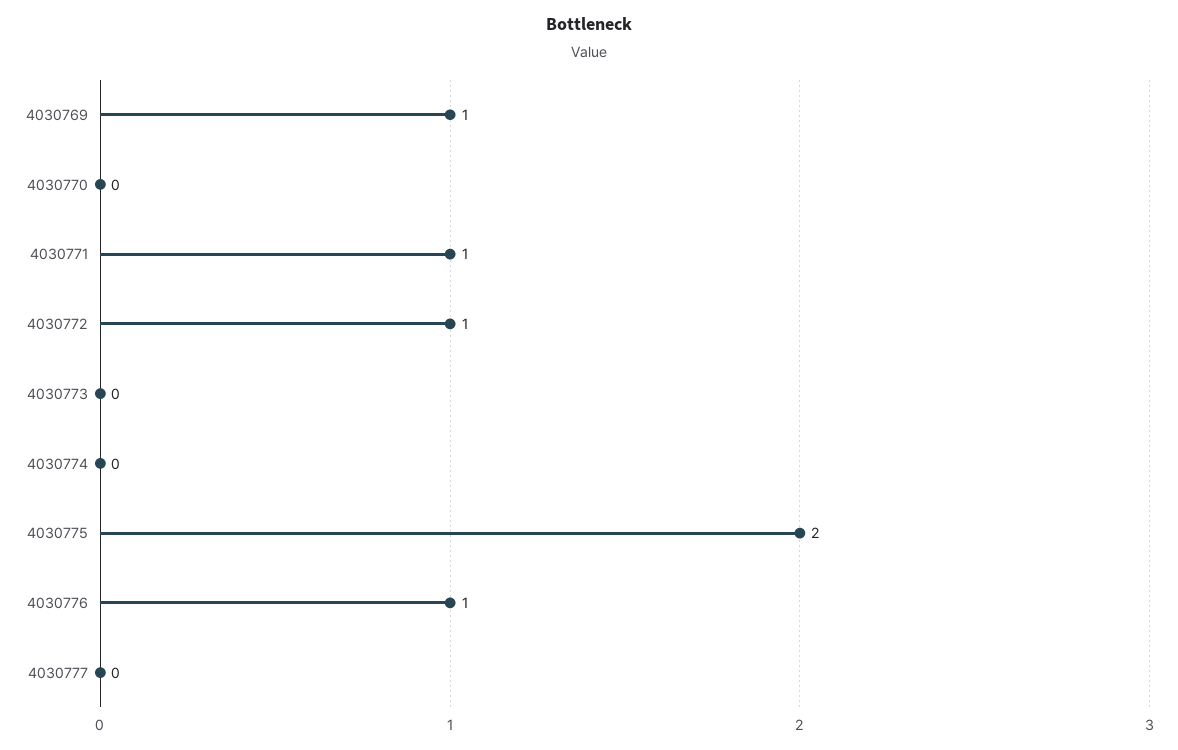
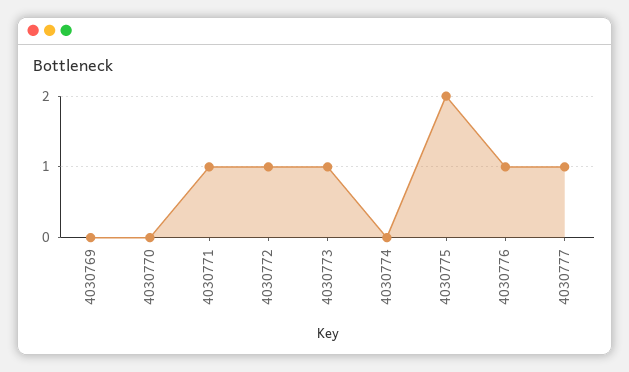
  {
-   "4030769": 1,
+   "4030769": 0,
    "4030770": 0,
    "4030771": 1,
    "4030772": 1,
-   "4030773": 0,
+   "4030773": 1,
    "4030774": 0,
    "4030775": 2,
    "4030776": 1,
-   "4030777": 0
+   "4030777": 1
  }

